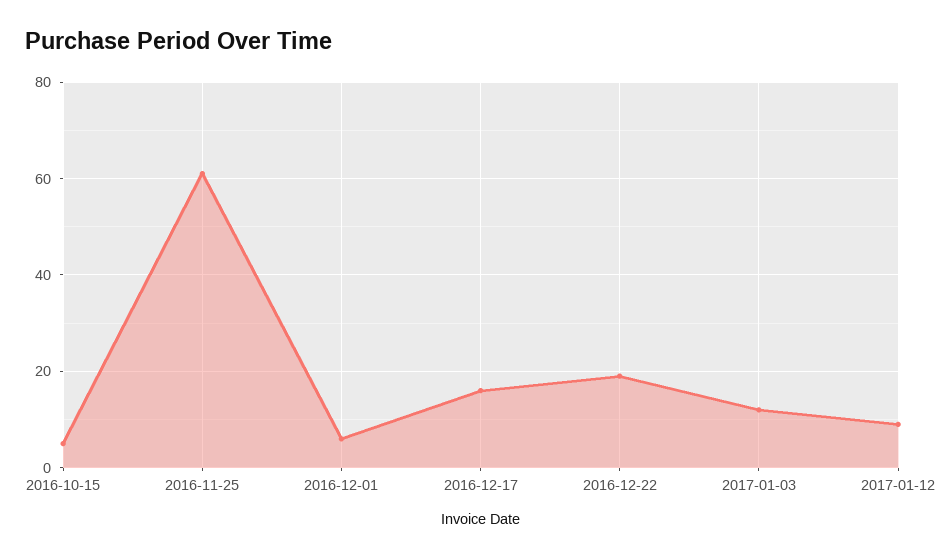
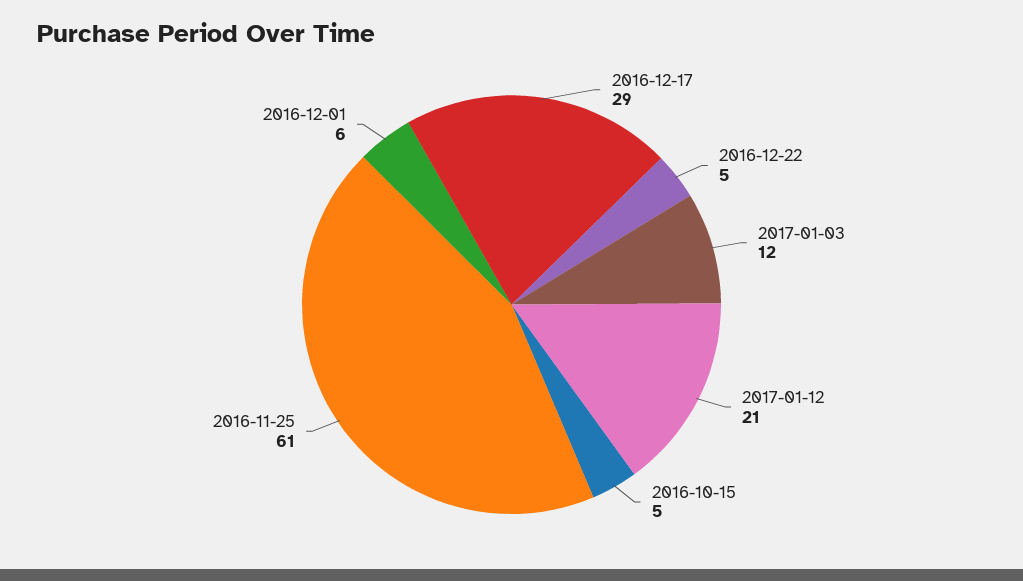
  {
    "2016-10-15": 5,
    "2016-11-25": 61,
    "2016-12-01": 6,
-   "2016-12-17": 15,
+   "2016-12-17": 29,
-   "2016-12-22": 20,
+   "2016-12-22": 5,
    "2017-01-03": 12,
-   "2017-01-12": 10
+   "2017-01-12": 21
  }

